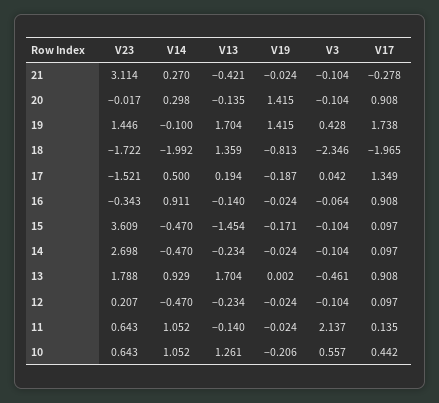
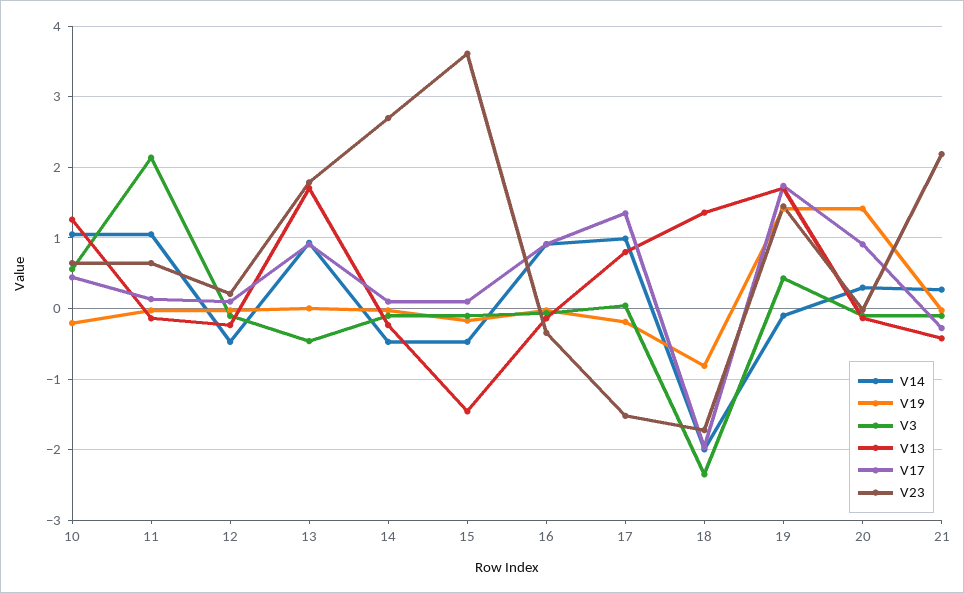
  {
    "V23": {
-     "21": 3.114,
+     "21": 2.2,
      "20": -0.017,
      "19": 1.446,
      "18": -1.722,
      "17": -1.521,
      "16": -0.343,
      "15": 3.609,
      "14": 2.698,
      "13": 1.788,
      "12": 0.207,
      "11": 0.643,
      "10": 0.643
    },
    "V14": {
      "21": 0.27,
      "20": 0.298,
      "19": -0.1,
      "18": -1.992,
-     "17": 0.5,
+     "17": 1,
      "16": 0.911,
      "15": -0.47,
      "14": -0.47,
      "13": 0.929,
      "12": -0.47,
      "11": 1.052,
      "10": 1.052
    },
    "V13": {
      "21": -0.421,
      "20": -0.135,
      "19": 1.704,
      "18": 1.359,
-     "17": 0.194,
+     "17": 0.8,
      "16": -0.14,
      "15": -1.454,
      "14": -0.234,
      "13": 1.704,
      "12": -0.234,
      "11": -0.14,
      "10": 1.261
    },
    "V19": {
      "21": -0.024,
      "20": 1.415,
      "19": 1.415,
      "18": -0.813,
      "17": -0.187,
      "16": -0.024,
      "15": -0.171,
      "14": -0.024,
      "13": 0.002,
      "12": -0.024,
      "11": -0.024,
      "10": -0.206
    },
    "V3": {
      "21": -0.104,
      "20": -0.104,
      "19": 0.428,
      "18": -2.346,
      "17": 0.042,
      "16": -0.064,
      "15": -0.104,
      "14": -0.104,
      "13": -0.461,
      "12": -0.104,
      "11": 2.137,
      "10": 0.557
    },
    "V17": {
      "21": -0.278,
      "20": 0.908,
      "19": 1.738,
      "18": -1.965,
      "17": 1.349,
      "16": 0.908,
      "15": 0.097,
      "14": 0.097,
      "13": 0.908,
      "12": 0.097,
      "11": 0.135,
      "10": 0.442
    }
  }

